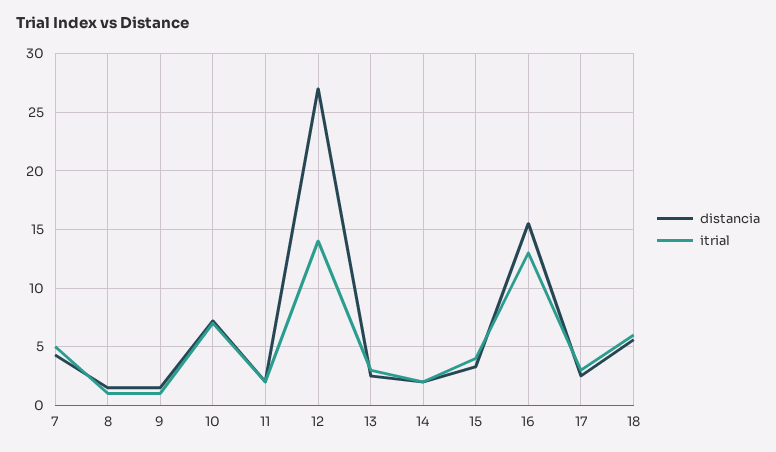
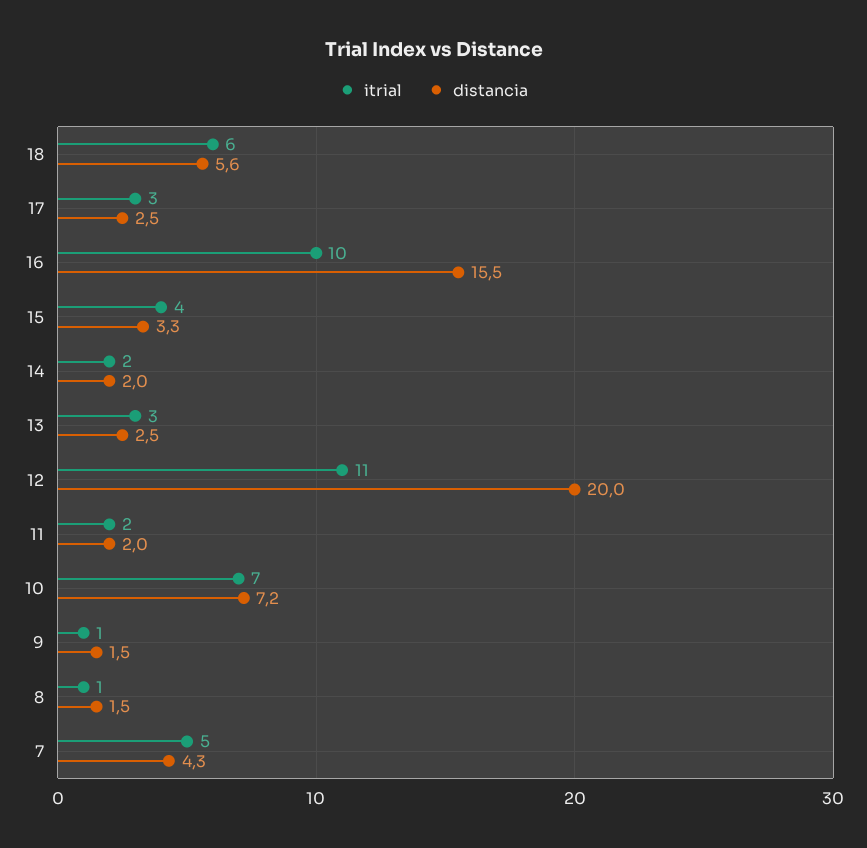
  {
    "distancia": {
      "7": 4.3,
      "8": 1.5,
      "9": 1.5,
      "10": 7.2,
      "11": 2,
-     "12": 27,
+     "12": 20,
      "13": 2.5,
      "14": 2,
      "15": 3.3,
      "16": 15.5,
      "17": 2.5,
      "18": 5.6
    },
    "itrial": {
      "7": 5,
      "8": 1,
      "9": 1,
      "10": 7,
      "11": 2,
-     "12": 14,
+     "12": 11,
      "13": 3,
      "14": 2,
      "15": 4,
-     "16": 13,
+     "16": 10,
      "17": 3,
      "18": 6
    }
  }

